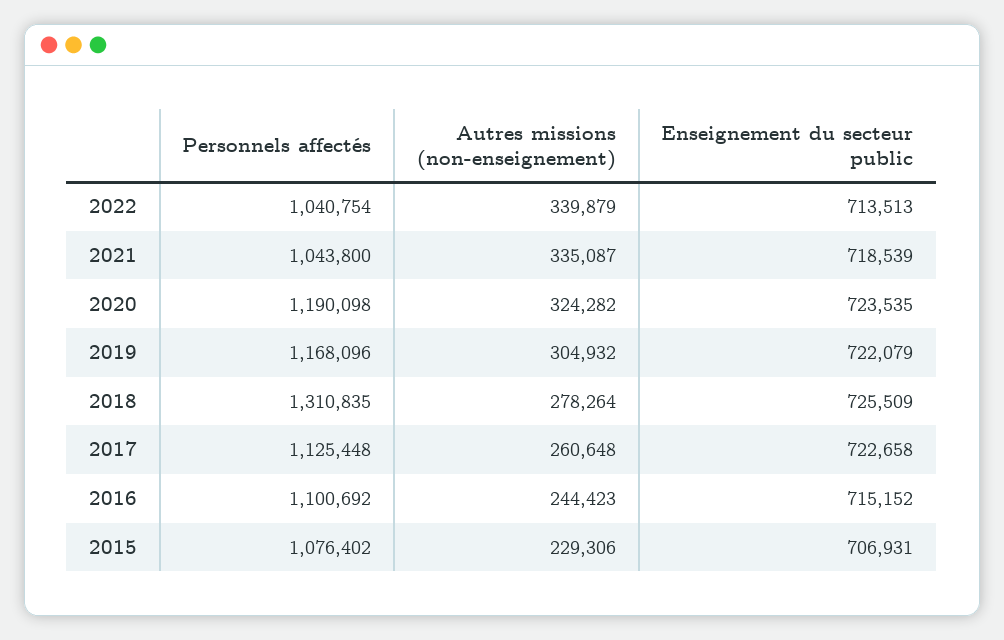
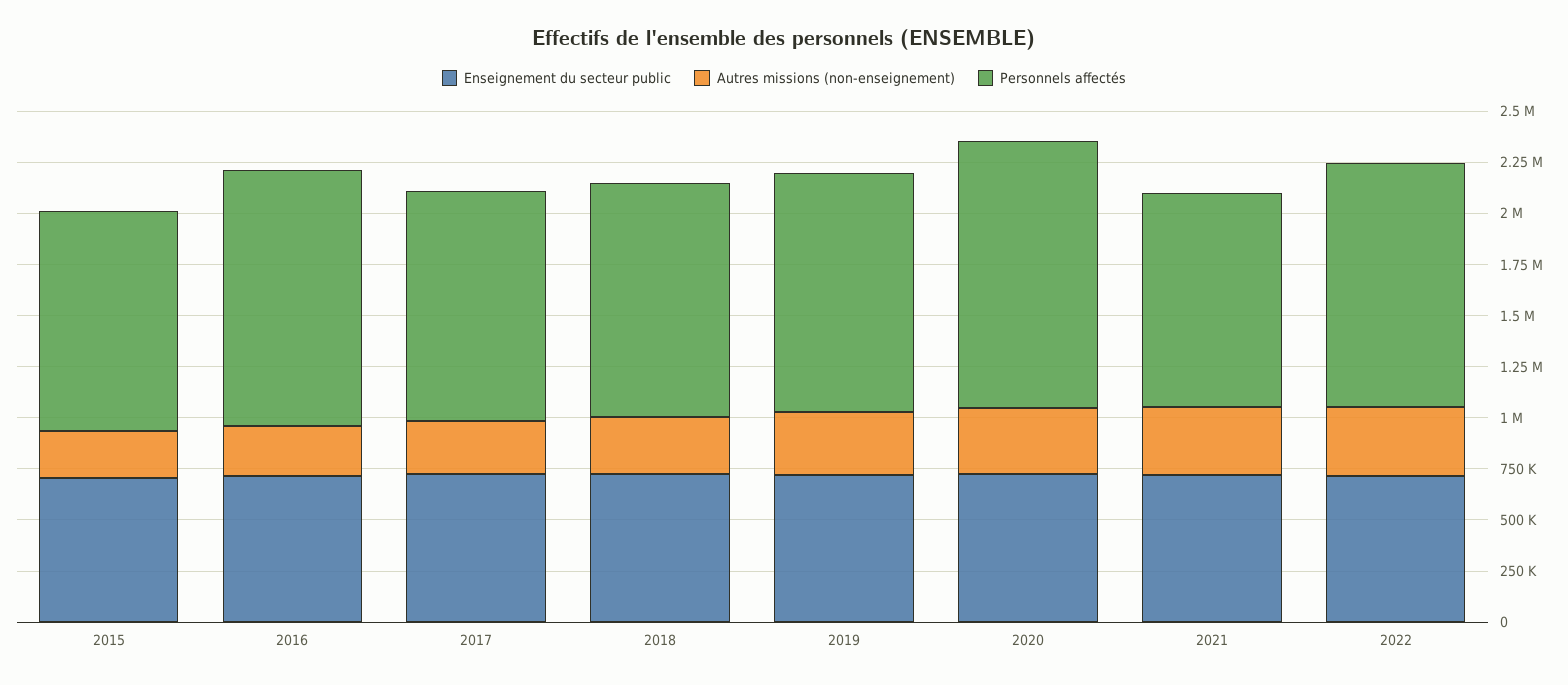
  {
    "Personnels affectés": {
-     "2022": 1040754,
+     "2022": 1200000,
      "2021": 1043800,
-     "2020": 1190098,
+     "2020": 1300000,
      "2019": 1168096,
-     "2018": 1310835,
+     "2018": 1150000,
      "2017": 1125448,
-     "2016": 1100692,
+     "2016": 1250000,
      "2015": 1076402
    },
    "Autres missions (non-enseignement)": {
      "2022": 339879,
      "2021": 335087,
      "2020": 324282,
      "2019": 304932,
      "2018": 278264,
      "2017": 260648,
      "2016": 244423,
      "2015": 229306
    },
    "Enseignement du secteur public": {
      "2022": 713513,
      "2021": 718539,
      "2020": 723535,
      "2019": 722079,
      "2018": 725509,
      "2017": 722658,
      "2016": 715152,
      "2015": 706931
    }
  }

